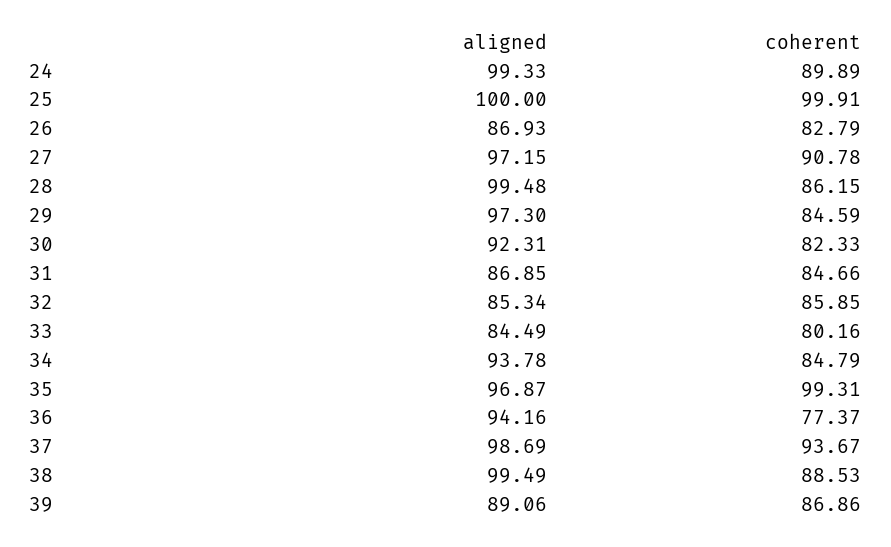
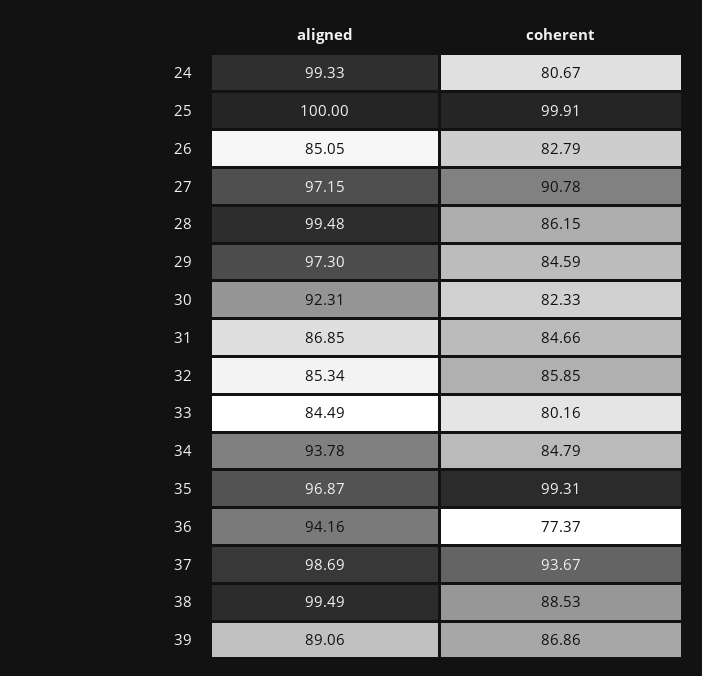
  {
    "aligned": {
      "24": 99.33,
      "25": 100,
-     "26": 86.93,
+     "26": 85.05,
      "27": 97.15,
      "28": 99.48,
      "29": 97.3,
      "30": 92.31,
      "31": 86.85,
      "32": 85.34,
      "33": 84.49,
      "34": 93.78,
      "35": 96.87,
      "36": 94.16,
      "37": 98.69,
      "38": 99.49,
      "39": 89.06
    },
    "coherent": {
-     "24": 89.89,
+     "24": 80.67,
      "25": 99.91,
      "26": 82.79,
      "27": 90.78,
      "28": 86.15,
      "29": 84.59,
      "30": 82.33,
      "31": 84.66,
      "32": 85.85,
      "33": 80.16,
      "34": 84.79,
      "35": 99.31,
      "36": 77.37,
      "37": 93.67,
      "38": 88.53,
      "39": 86.86
    }
  }

